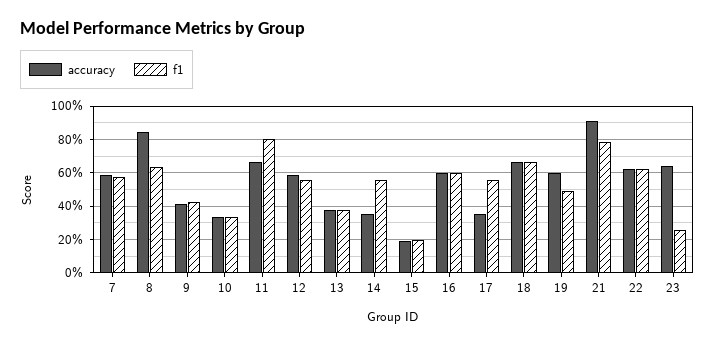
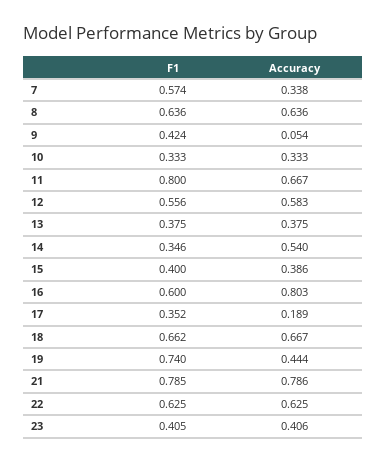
  {
    "accuracy": {
-     "7": 0.6,
+     "7": 0.338,
-     "8": 0.85,
+     "8": 0.636,
-     "9": 0.4,
+     "9": 0.054,
      "10": 0.333,
      "11": 0.667,
      "12": 0.583,
      "13": 0.375,
-     "14": 0.35,
+     "14": 0.54,
-     "15": 0.2,
+     "15": 0.386,
-     "16": 0.6,
+     "16": 0.803,
-     "17": 0.35,
+     "17": 0.189,
      "18": 0.667,
-     "19": 0.6,
+     "19": 0.444,
-     "21": 0.9,
+     "21": 0.786,
      "22": 0.625,
-     "23": 0.65
+     "23": 0.406
    },
    "f1": {
      "7": 0.574,
      "8": 0.636,
      "9": 0.424,
      "10": 0.333,
      "11": 0.8,
      "12": 0.556,
      "13": 0.375,
-     "14": 0.55,
+     "14": 0.346,
-     "15": 0.2,
+     "15": 0.4,
      "16": 0.6,
-     "17": 0.55,
+     "17": 0.352,
      "18": 0.662,
-     "19": 0.5,
+     "19": 0.74,
      "21": 0.785,
      "22": 0.625,
-     "23": 0.25
+     "23": 0.405
    }
  }

